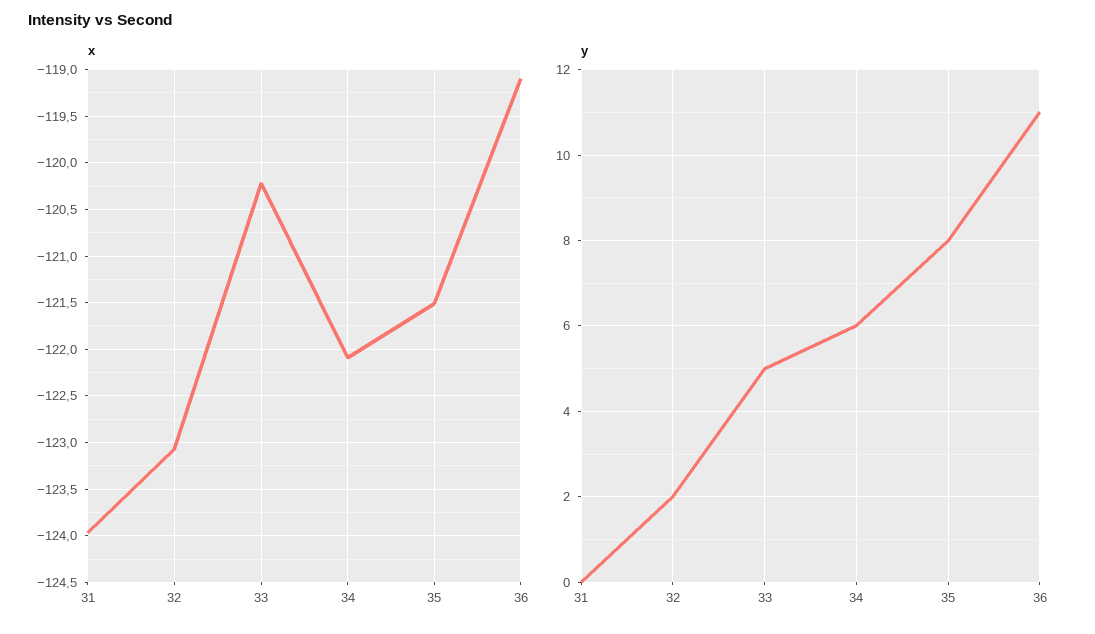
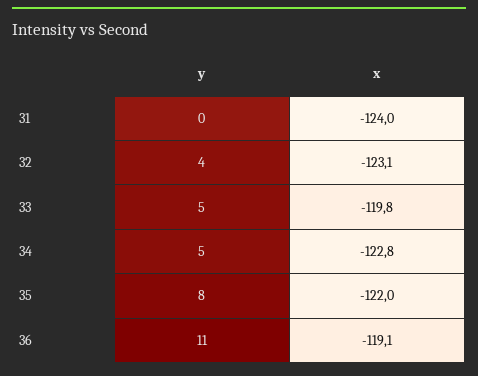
  {
    "x": {
      "31": -124,
      "32": -123.1,
-     "33": -120.2,
+     "33": -119.8,
-     "34": -122.1,
+     "34": -122.8,
-     "35": -121.5,
+     "35": -122,
      "36": -119.1
    },
    "y": {
      "31": 0,
-     "32": 2,
+     "32": 4,
      "33": 5,
-     "34": 6,
+     "34": 5,
      "35": 8,
      "36": 11
    }
  }

